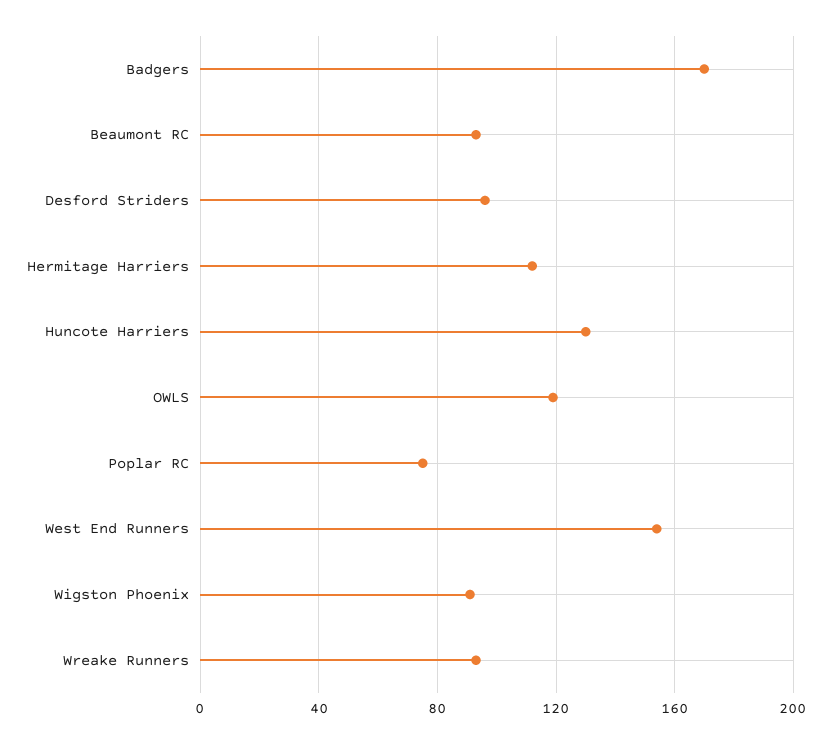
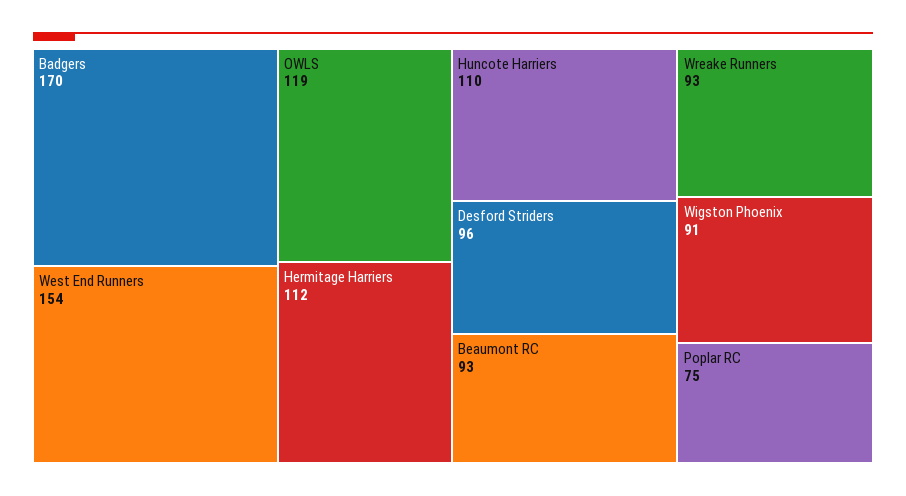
  {
    "Badgers": 170,
    "Beaumont RC": 93,
    "Desford Striders": 96,
    "Hermitage Harriers": 112,
-   "Huncote Harriers": 130,
+   "Huncote Harriers": 110,
    "OWLS": 119,
    "Poplar RC": 75,
    "West End Runners": 154,
    "Wigston Phoenix": 91,
    "Wreake Runners": 93
  }

